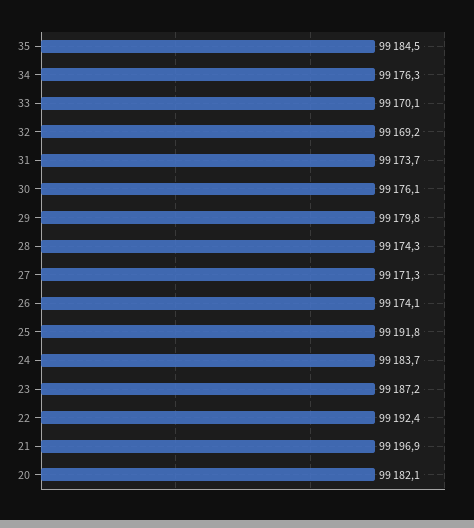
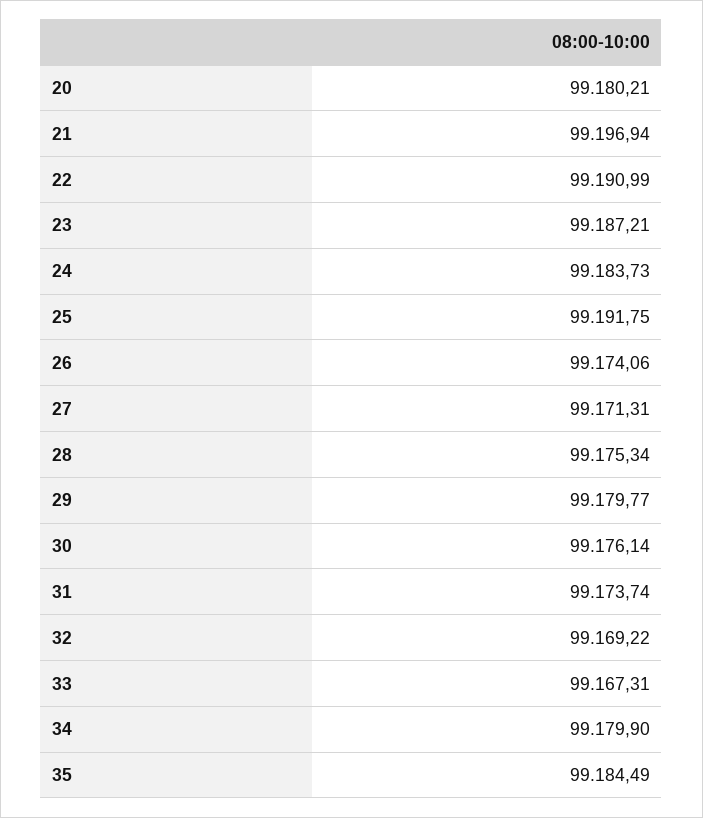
  {
    "35": 99184.49,
-   "34": 99176.3,
+   "34": 99179.9,
-   "33": 99170.1,
+   "33": 99167.31,
    "32": 99169.22,
    "31": 99173.74,
    "30": 99176.14,
    "29": 99179.77,
-   "28": 99174.3,
+   "28": 99175.34,
    "27": 99171.31,
    "26": 99174.06,
    "25": 99191.75,
    "24": 99183.73,
    "23": 99187.21,
-   "22": 99192.4,
+   "22": 99190.99,
    "21": 99196.94,
-   "20": 99182.1
+   "20": 99180.21
  }

